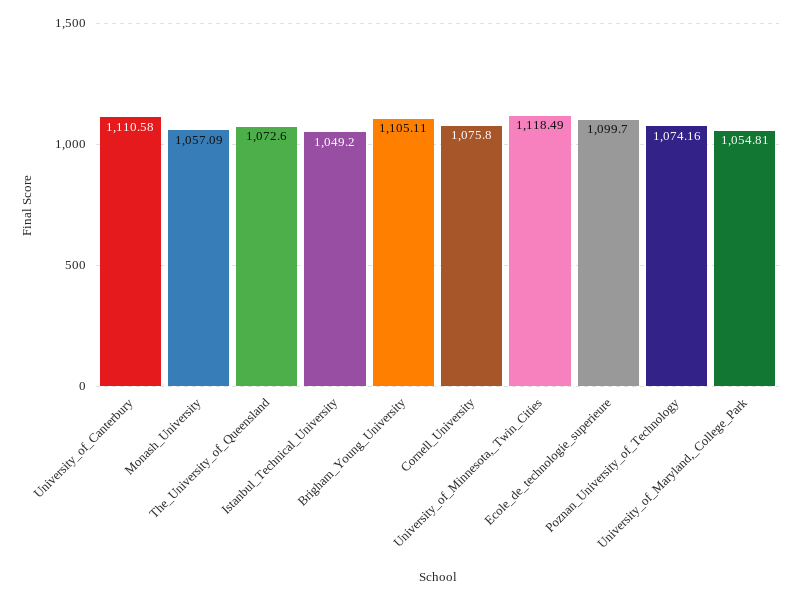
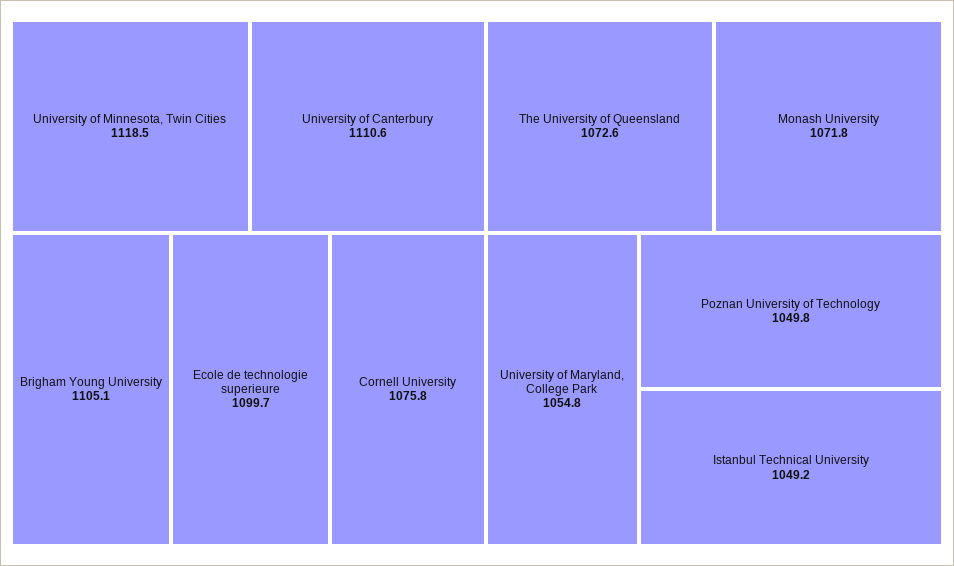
  {
    "University_of_Canterbury": 1110.58,
-   "Monash_University": 1057.09,
+   "Monash_University": 1071.8,
    "The_University_of_Queensland": 1072.6,
    "Istanbul_Technical_University": 1049.2,
    "Brigham_Young_University": 1105.11,
    "Cornell_University": 1075.8,
    "University_of_Minnesota,_Twin_Cities": 1118.49,
    "Ecole_de_technologie_superieure": 1099.7,
-   "Poznan_University_of_Technology": 1074.16,
+   "Poznan_University_of_Technology": 1049.8,
    "University_of_Maryland,_College_Park": 1054.81
  }

